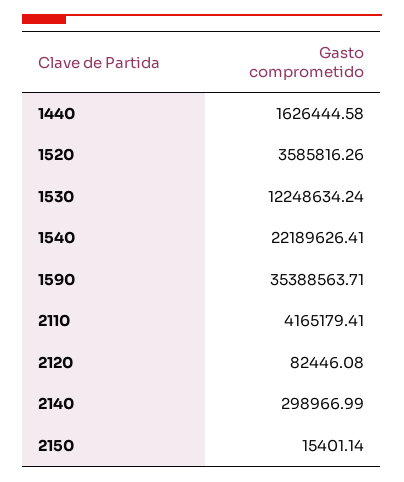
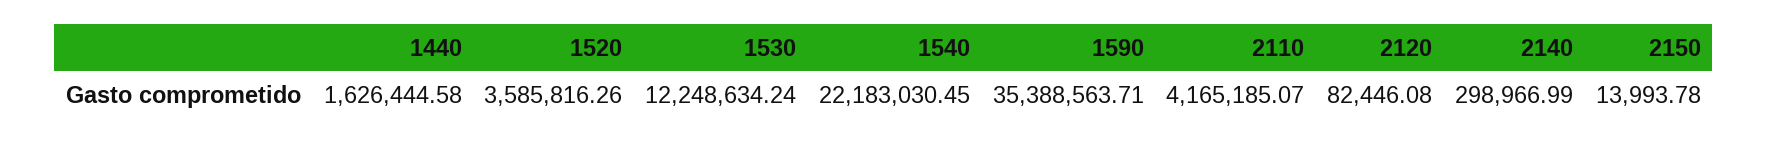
  {
    "1440": 1626444.58,
    "1520": 3585816.26,
    "1530": 12248634.24,
-   "1540": 22189626.41,
+   "1540": 22183030.45,
    "1590": 35388563.71,
-   "2110": 4165179.41,
+   "2110": 4165185.07,
    "2120": 82446.08,
    "2140": 298966.99,
-   "2150": 15401.14
+   "2150": 13993.78
  }

